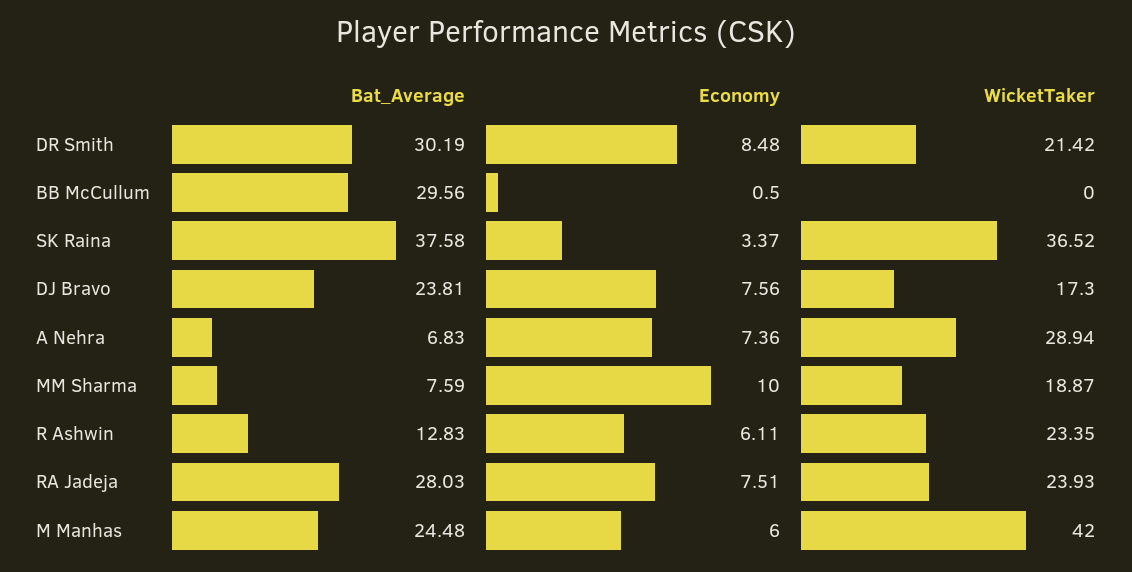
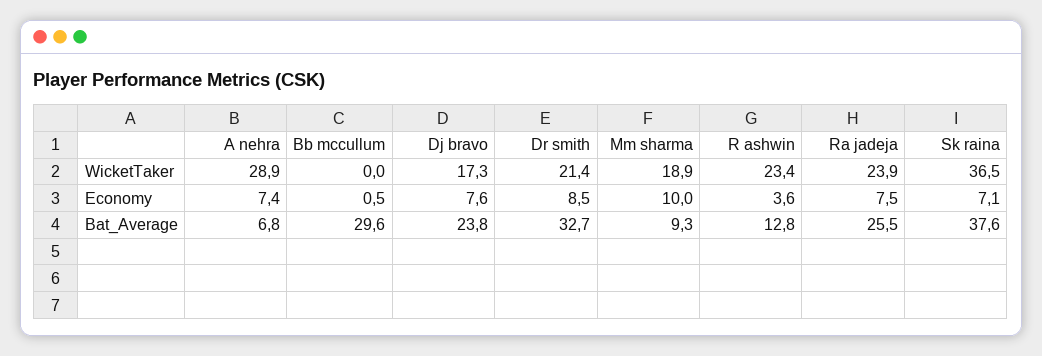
  {
    "Bat_Average": {
-     "DR Smith": 30.19,
+     "DR Smith": 32.7,
      "BB McCullum": 29.56,
      "SK Raina": 37.58,
      "DJ Bravo": 23.81,
      "A Nehra": 6.83,
-     "MM Sharma": 7.59,
+     "MM Sharma": 9.3,
      "R Ashwin": 12.83,
-     "RA Jadeja": 28.03,
+     "RA Jadeja": 25.5
-     "M Manhas": 24.48
    },
    "Economy": {
      "DR Smith": 8.48,
      "BB McCullum": 0.5,
-     "SK Raina": 3.37,
+     "SK Raina": 7.1,
      "DJ Bravo": 7.56,
      "A Nehra": 7.36,
      "MM Sharma": 10,
-     "R Ashwin": 6.11,
+     "R Ashwin": 3.6,
-     "RA Jadeja": 7.51,
+     "RA Jadeja": 7.51
-     "M Manhas": 6
    },
    "WicketTaker": {
      "DR Smith": 21.42,
      "BB McCullum": 0,
      "SK Raina": 36.52,
      "DJ Bravo": 17.3,
      "A Nehra": 28.94,
      "MM Sharma": 18.87,
      "R Ashwin": 23.35,
-     "RA Jadeja": 23.93,
+     "RA Jadeja": 23.93
-     "M Manhas": 42
    }
  }

